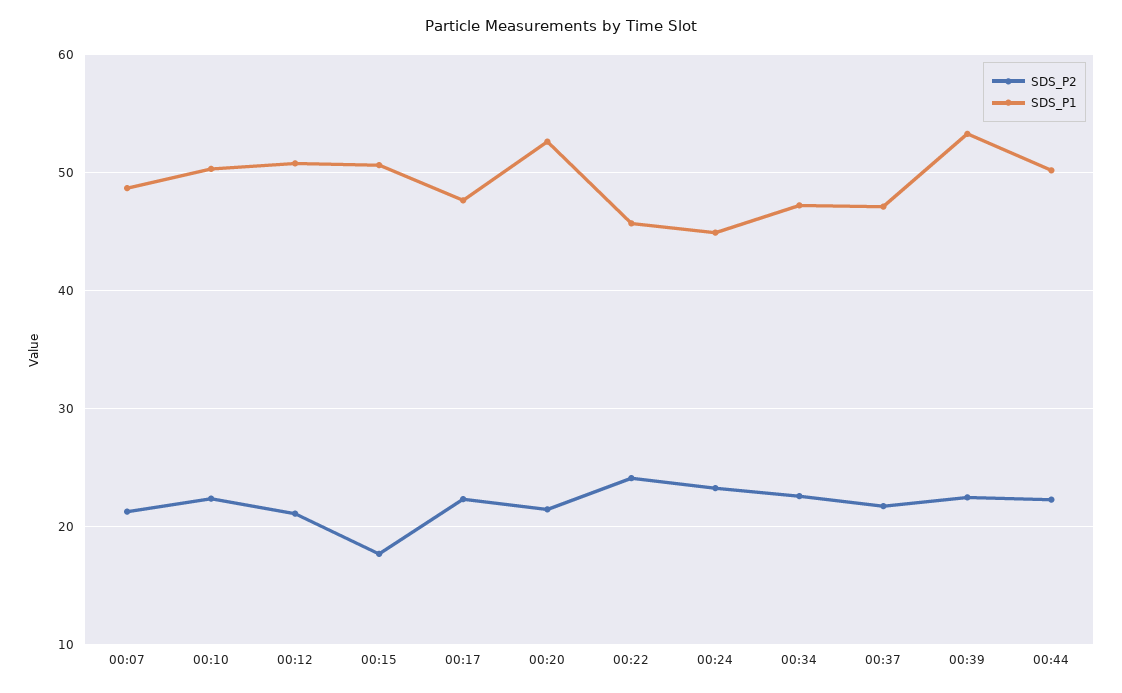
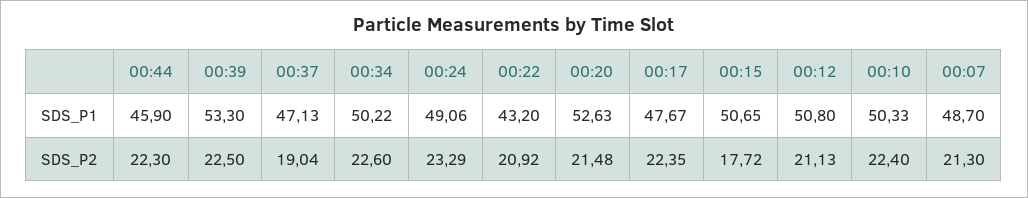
  {
    "SDS_P2": {
      "00:07": 21.3,
      "00:10": 22.4,
      "00:12": 21.13,
      "00:15": 17.72,
      "00:17": 22.35,
      "00:20": 21.48,
-     "00:22": 24,
+     "00:22": 20.92,
      "00:24": 23.29,
      "00:34": 22.6,
-     "00:37": 22,
+     "00:37": 19.04,
      "00:39": 22.5,
      "00:44": 22.3
    },
    "SDS_P1": {
      "00:07": 48.7,
      "00:10": 50.33,
      "00:12": 50.8,
      "00:15": 50.65,
      "00:17": 47.67,
      "00:20": 52.63,
-     "00:22": 46,
+     "00:22": 43.2,
-     "00:24": 45,
+     "00:24": 49.06,
-     "00:34": 47,
+     "00:34": 50.22,
      "00:37": 47.13,
      "00:39": 53.3,
-     "00:44": 50
+     "00:44": 45.9
    }
  }

